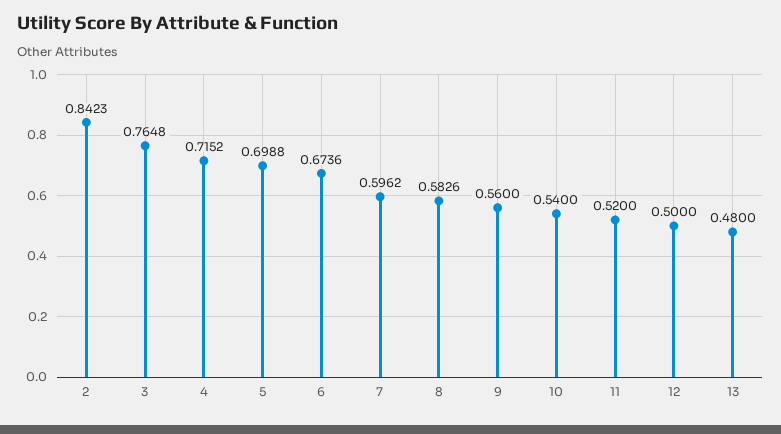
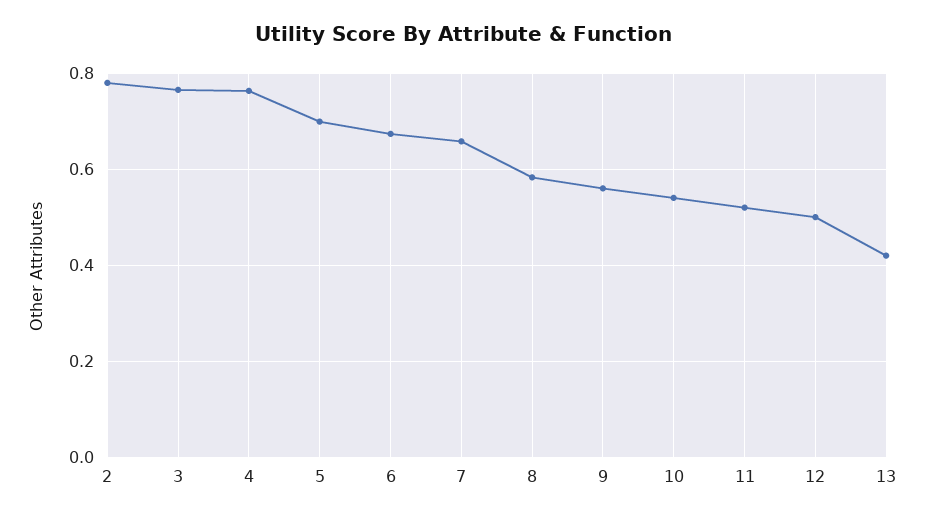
  {
-   "2": 0.8423,
+   "2": 0.78,
    "3": 0.7648,
-   "4": 0.7152,
+   "4": 0.76,
    "5": 0.6988,
    "6": 0.6736,
-   "7": 0.5962,
+   "7": 0.66,
    "8": 0.5826,
    "9": 0.56,
    "10": 0.54,
    "11": 0.52,
    "12": 0.5,
-   "13": 0.48
+   "13": 0.42
  }

